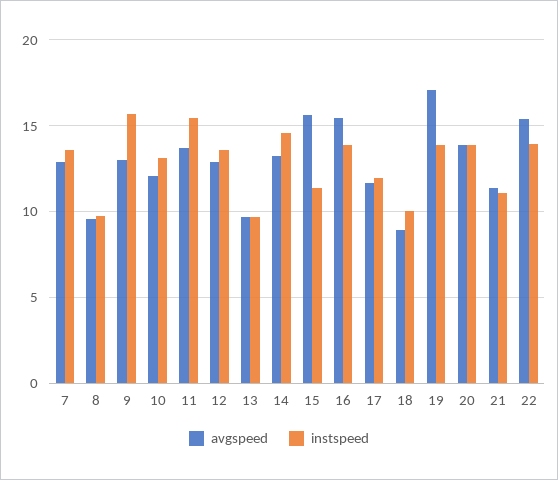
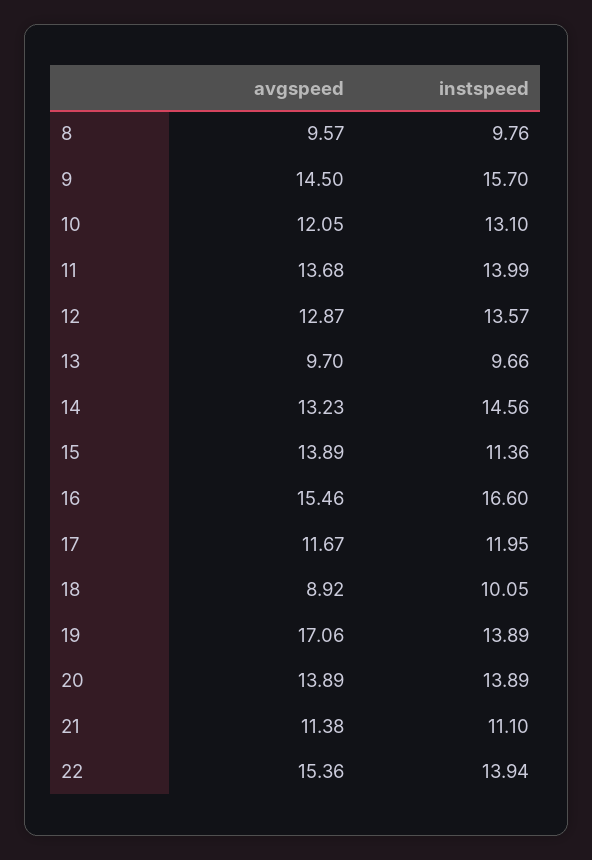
  {
    "avgspeed": {
-     "7": 13,
      "8": 9.57,
-     "9": 13,
+     "9": 14.5,
      "10": 12.05,
      "11": 13.68,
      "12": 12.87,
      "13": 9.7,
      "14": 13.23,
-     "15": 15.5,
+     "15": 13.89,
      "16": 15.46,
      "17": 11.67,
      "18": 8.92,
      "19": 17.06,
      "20": 13.89,
      "21": 11.38,
      "22": 15.36
    },
    "instspeed": {
-     "7": 13.5,
      "8": 9.76,
      "9": 15.7,
      "10": 13.1,
-     "11": 15.5,
+     "11": 13.99,
      "12": 13.57,
      "13": 9.66,
      "14": 14.56,
      "15": 11.36,
-     "16": 14,
+     "16": 16.6,
      "17": 11.95,
      "18": 10.05,
      "19": 13.89,
      "20": 13.89,
      "21": 11.1,
      "22": 13.94
    }
  }

